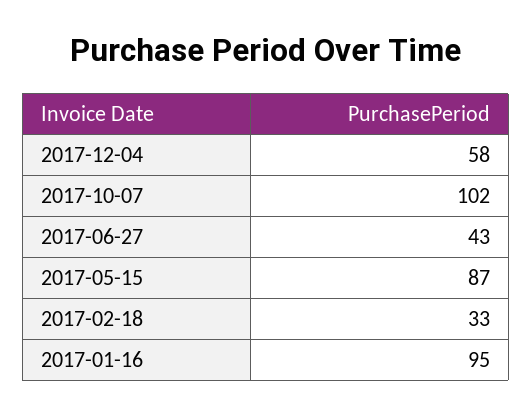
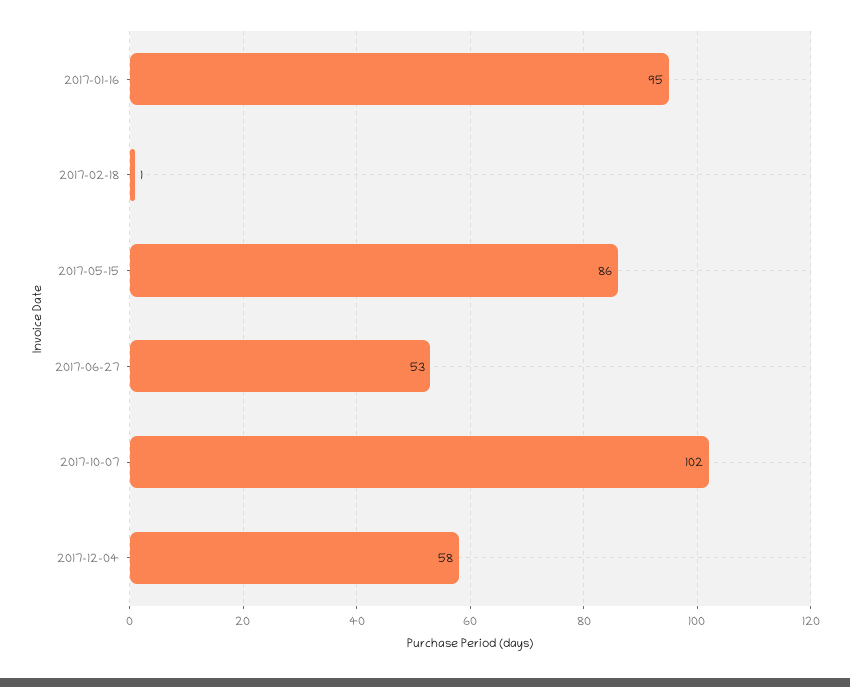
  {
    "2017-12-04": 58,
    "2017-10-07": 102,
-   "2017-06-27": 43,
+   "2017-06-27": 53,
-   "2017-05-15": 87,
+   "2017-05-15": 86,
-   "2017-02-18": 33,
+   "2017-02-18": 1,
    "2017-01-16": 95
  }

